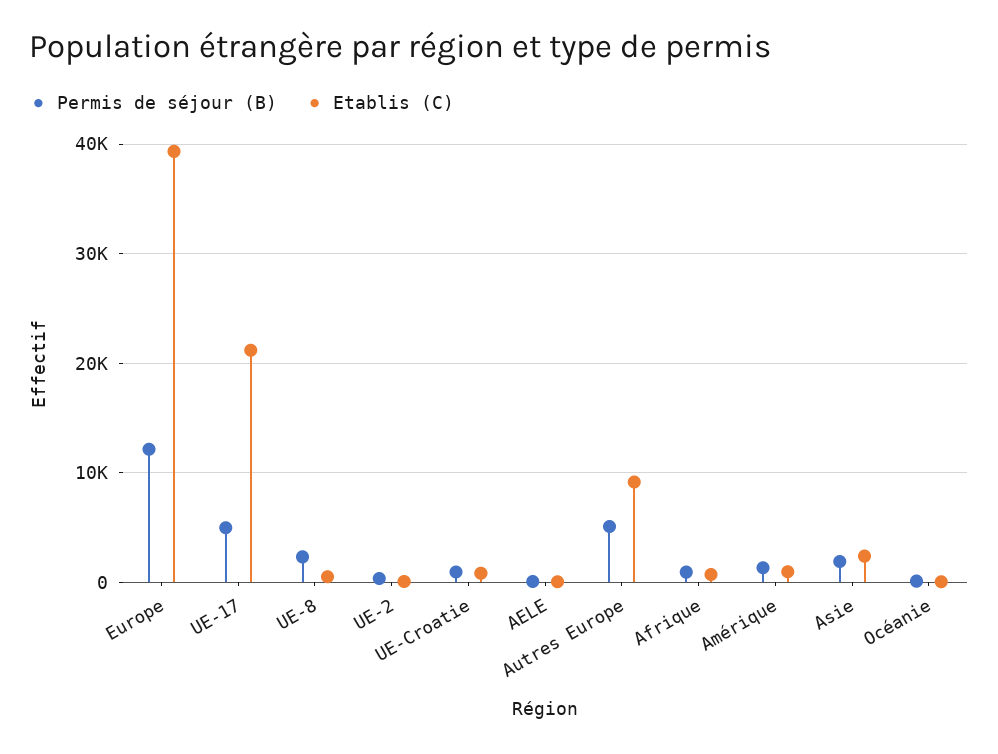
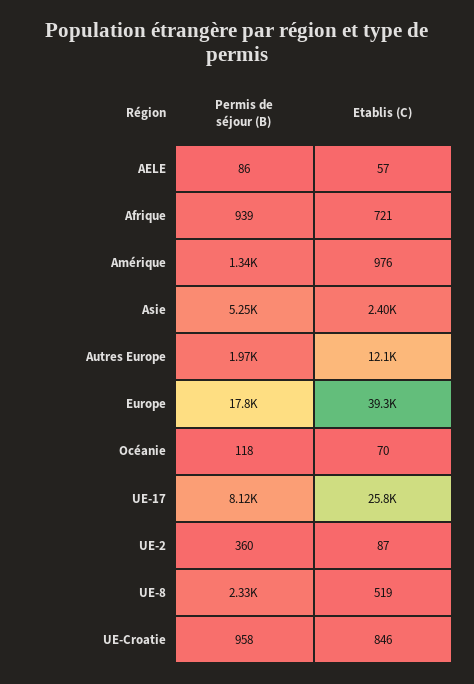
  {
    "Permis de séjour (B)": {
-     "Europe": 12000,
+     "Europe": 17800,
-     "UE-17": 5000,
+     "UE-17": 8120,
      "UE-8": 2330,
      "UE-2": 360,
      "UE-Croatie": 958,
      "AELE": 86,
-     "Autres Europe": 5000,
+     "Autres Europe": 1970,
      "Afrique": 939,
      "Amérique": 1340,
-     "Asie": 2000,
+     "Asie": 5250,
      "Océanie": 118
    },
    "Etablis (C)": {
      "Europe": 39300,
-     "UE-17": 21000,
+     "UE-17": 25800,
      "UE-8": 519,
      "UE-2": 87,
      "UE-Croatie": 846,
      "AELE": 57,
-     "Autres Europe": 9000,
+     "Autres Europe": 12100,
      "Afrique": 721,
      "Amérique": 976,
      "Asie": 2400,
      "Océanie": 70
    }
  }

